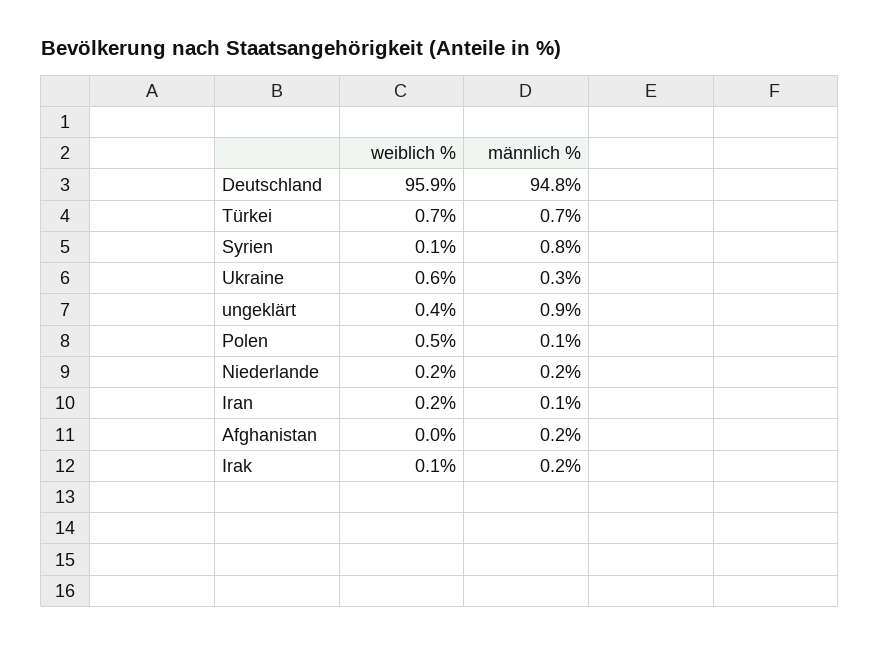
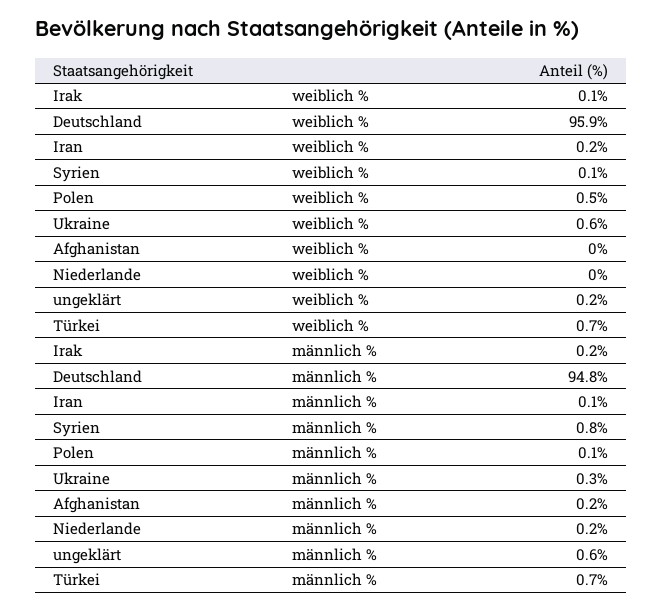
  {
    "weiblich %": {
      "Deutschland": 95.9,
      "Türkei": 0.7,
      "Syrien": 0.1,
      "Ukraine": 0.6,
-     "ungeklärt": 0.4,
+     "ungeklärt": 0.2,
      "Polen": 0.5,
-     "Niederlande": 0.2,
+     "Niederlande": 0,
      "Iran": 0.2,
      "Afghanistan": 0,
      "Irak": 0.1
    },
    "männlich %": {
      "Deutschland": 94.8,
      "Türkei": 0.7,
      "Syrien": 0.8,
      "Ukraine": 0.3,
-     "ungeklärt": 0.9,
+     "ungeklärt": 0.6,
      "Polen": 0.1,
      "Niederlande": 0.2,
      "Iran": 0.1,
      "Afghanistan": 0.2,
      "Irak": 0.2
    }
  }

